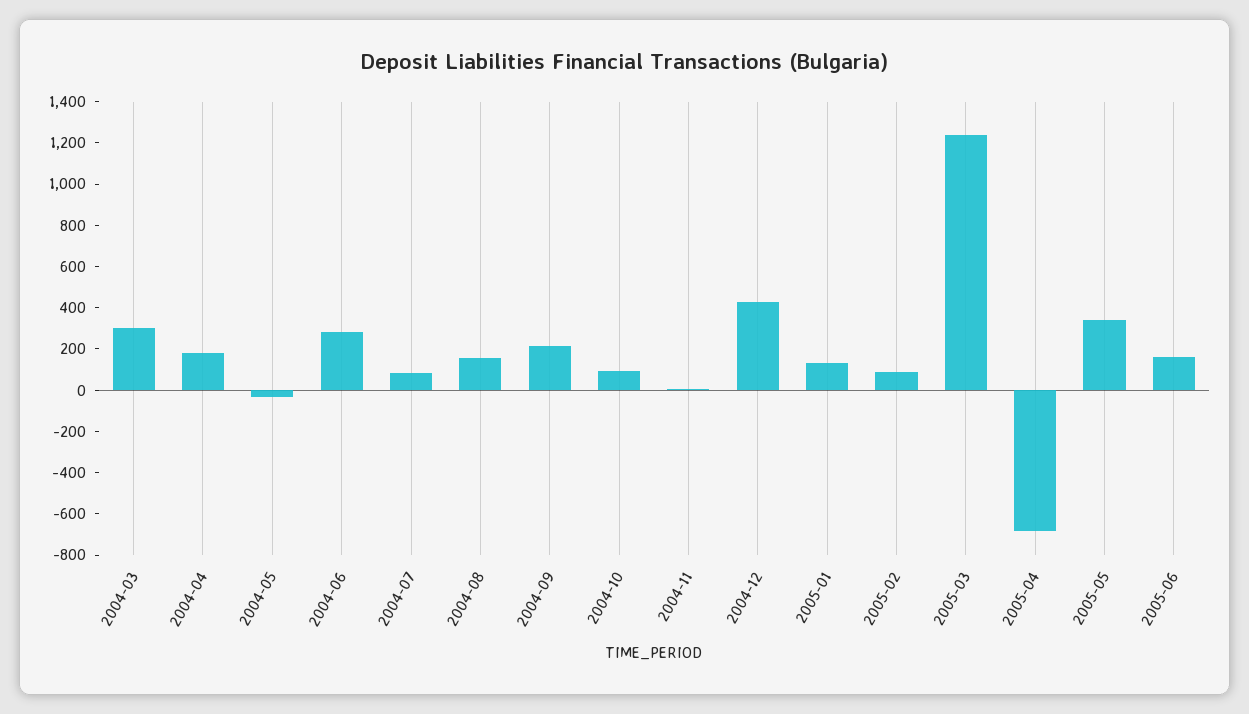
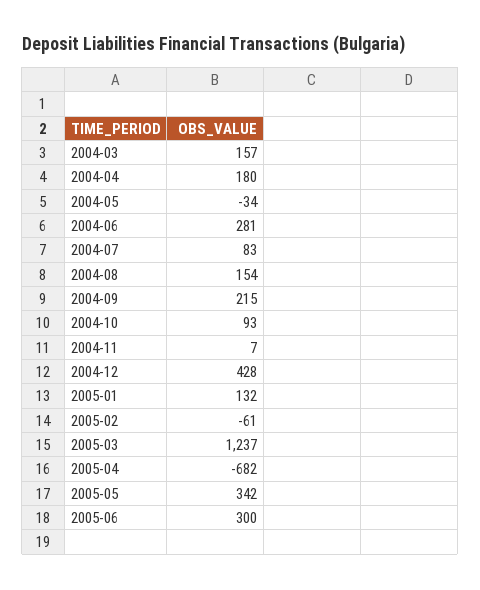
  {
-   "2004-03": 300,
+   "2004-03": 157,
    "2004-04": 180,
    "2004-05": -34,
    "2004-06": 281,
    "2004-07": 83,
    "2004-08": 154,
    "2004-09": 215,
    "2004-10": 93,
    "2004-11": 7,
    "2004-12": 428,
    "2005-01": 132,
-   "2005-02": 100,
+   "2005-02": -61,
    "2005-03": 1237,
    "2005-04": -682,
    "2005-05": 342,
-   "2005-06": 150
+   "2005-06": 300
  }

